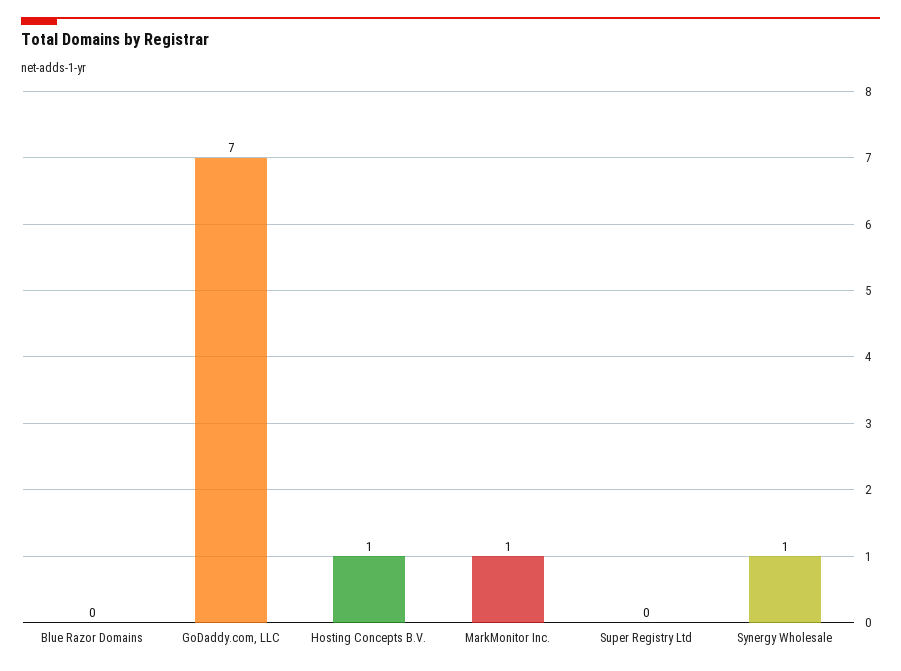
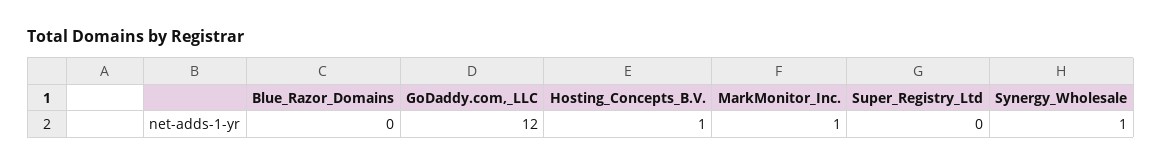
  {
    "Blue Razor Domains": 0,
-   "GoDaddy.com, LLC": 7,
+   "GoDaddy.com, LLC": 12,
    "Hosting Concepts B.V.": 1,
    "MarkMonitor Inc.": 1,
    "Super Registry Ltd": 0,
    "Synergy Wholesale": 1
  }

